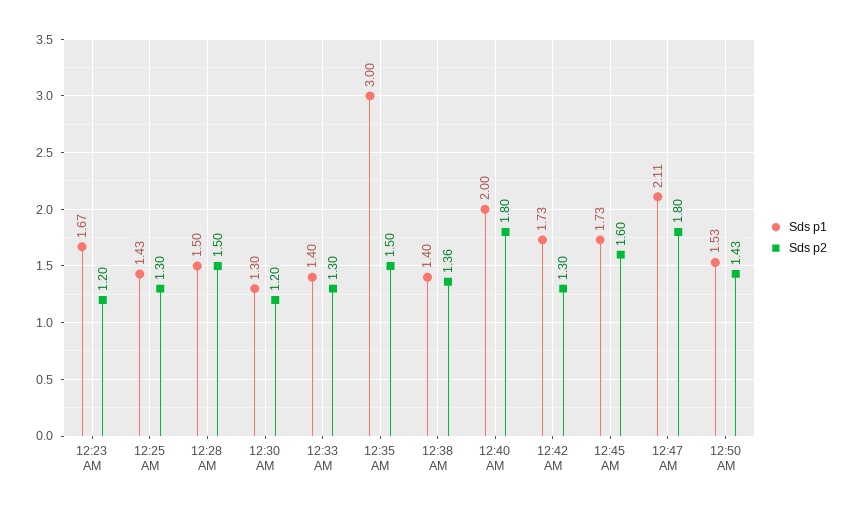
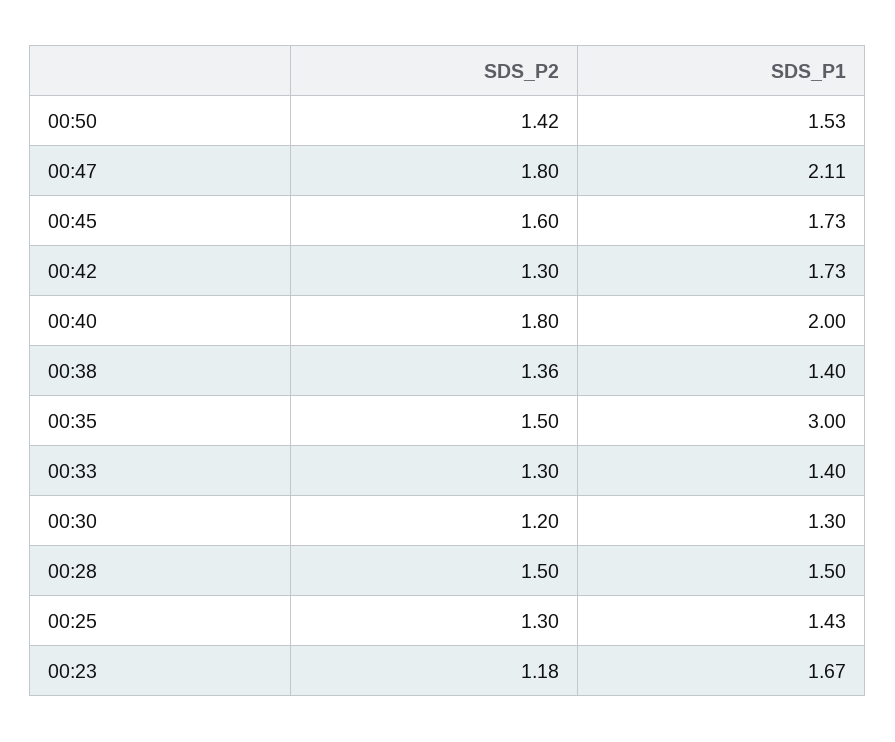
  {
    "Sds p1": {
      "12:23 AM": 1.67,
      "12:25 AM": 1.43,
      "12:28 AM": 1.5,
      "12:30 AM": 1.3,
      "12:33 AM": 1.4,
      "12:35 AM": 3,
      "12:38 AM": 1.4,
      "12:40 AM": 2,
      "12:42 AM": 1.73,
      "12:45 AM": 1.73,
      "12:47 AM": 2.11,
      "12:50 AM": 1.53
    },
    "Sds p2": {
-     "12:23 AM": 1.2,
+     "12:23 AM": 1.18,
      "12:25 AM": 1.3,
      "12:28 AM": 1.5,
      "12:30 AM": 1.2,
      "12:33 AM": 1.3,
      "12:35 AM": 1.5,
      "12:38 AM": 1.36,
      "12:40 AM": 1.8,
      "12:42 AM": 1.3,
      "12:45 AM": 1.6,
      "12:47 AM": 1.8,
-     "12:50 AM": 1.43
+     "12:50 AM": 1.42
    }
  }

